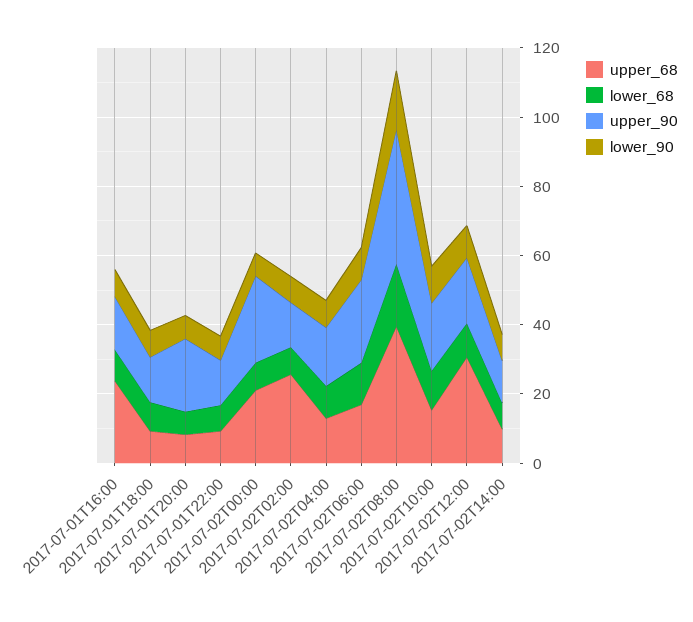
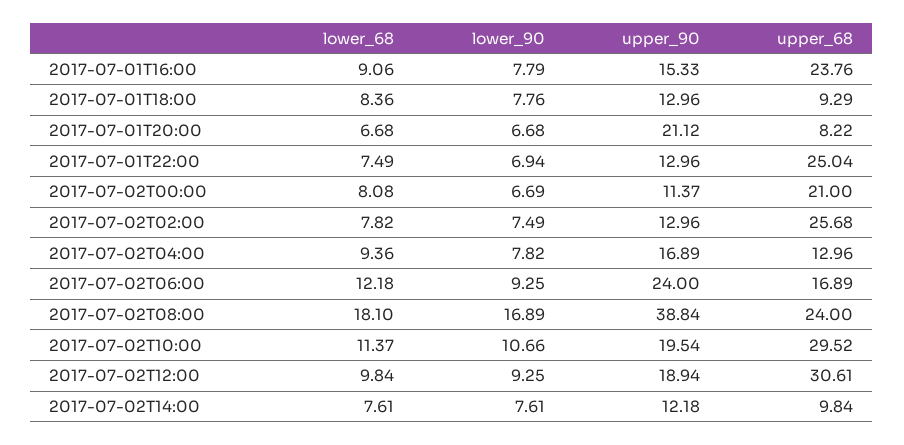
  {
    "upper_68": {
      "2017-07-01T16:00": 23.76,
      "2017-07-01T18:00": 9.29,
      "2017-07-01T20:00": 8.22,
-     "2017-07-01T22:00": 10,
+     "2017-07-01T22:00": 25.04,
      "2017-07-02T00:00": 21,
      "2017-07-02T02:00": 25.68,
      "2017-07-02T04:00": 12.96,
      "2017-07-02T06:00": 16.89,
-     "2017-07-02T08:00": 40,
+     "2017-07-02T08:00": 24,
-     "2017-07-02T10:00": 15,
+     "2017-07-02T10:00": 29.52,
      "2017-07-02T12:00": 30.61,
      "2017-07-02T14:00": 9.84
    },
    "lower_68": {
      "2017-07-01T16:00": 9.06,
      "2017-07-01T18:00": 8.36,
      "2017-07-01T20:00": 6.68,
      "2017-07-01T22:00": 7.49,
      "2017-07-02T00:00": 8.08,
      "2017-07-02T02:00": 7.82,
      "2017-07-02T04:00": 9.36,
      "2017-07-02T06:00": 12.18,
      "2017-07-02T08:00": 18.1,
      "2017-07-02T10:00": 11.37,
      "2017-07-02T12:00": 9.84,
      "2017-07-02T14:00": 7.61
    },
    "upper_90": {
      "2017-07-01T16:00": 15.33,
      "2017-07-01T18:00": 12.96,
      "2017-07-01T20:00": 21.12,
      "2017-07-01T22:00": 12.96,
-     "2017-07-02T00:00": 25,
+     "2017-07-02T00:00": 11.37,
      "2017-07-02T02:00": 12.96,
      "2017-07-02T04:00": 16.89,
      "2017-07-02T06:00": 24,
      "2017-07-02T08:00": 38.84,
      "2017-07-02T10:00": 19.54,
      "2017-07-02T12:00": 18.94,
      "2017-07-02T14:00": 12.18
    },
    "lower_90": {
      "2017-07-01T16:00": 7.79,
      "2017-07-01T18:00": 7.76,
      "2017-07-01T20:00": 6.68,
      "2017-07-01T22:00": 6.94,
      "2017-07-02T00:00": 6.69,
      "2017-07-02T02:00": 7.49,
      "2017-07-02T04:00": 7.82,
      "2017-07-02T06:00": 9.25,
      "2017-07-02T08:00": 16.89,
      "2017-07-02T10:00": 10.66,
      "2017-07-02T12:00": 9.25,
      "2017-07-02T14:00": 7.61
    }
  }

